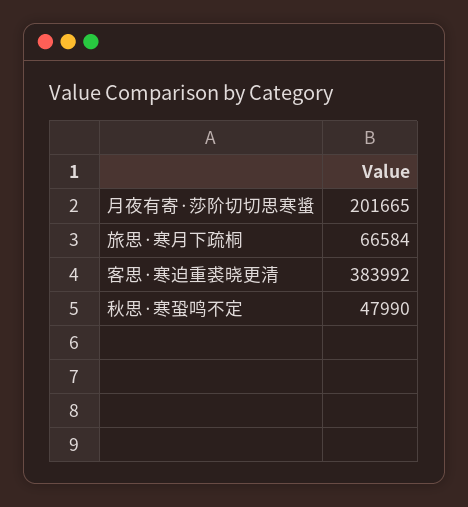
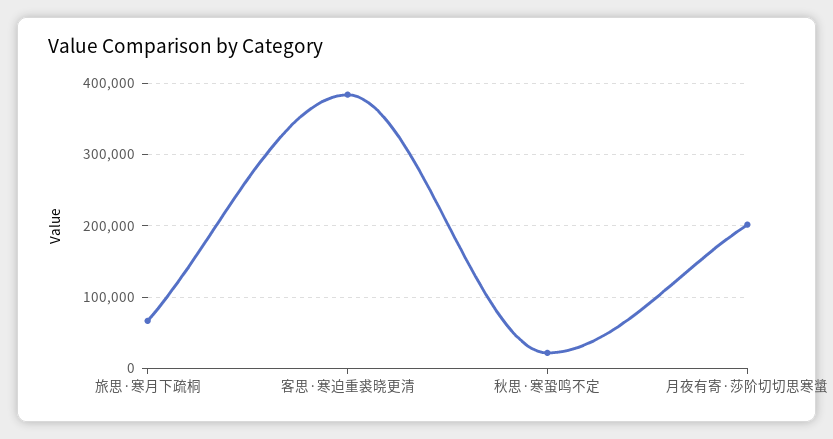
  {
    "月夜有寄·莎阶切切思寒螀": 201665,
    "旅思·寒月下疏桐": 66584,
    "客思·寒迫重裘晓更清": 383992,
-   "秋思·寒蛩鸣不定": 47990
+   "秋思·寒蛩鸣不定": 20000
  }

